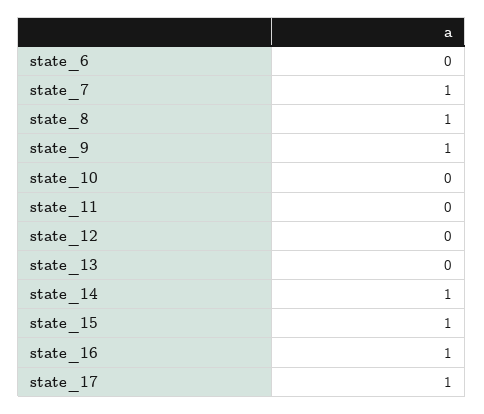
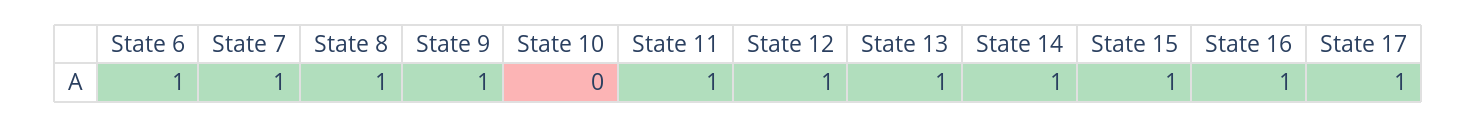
  {
-   "state_6": 0,
+   "state_6": 1,
    "state_7": 1,
    "state_8": 1,
    "state_9": 1,
    "state_10": 0,
-   "state_11": 0,
+   "state_11": 1,
-   "state_12": 0,
+   "state_12": 1,
-   "state_13": 0,
+   "state_13": 1,
    "state_14": 1,
    "state_15": 1,
    "state_16": 1,
    "state_17": 1
  }

